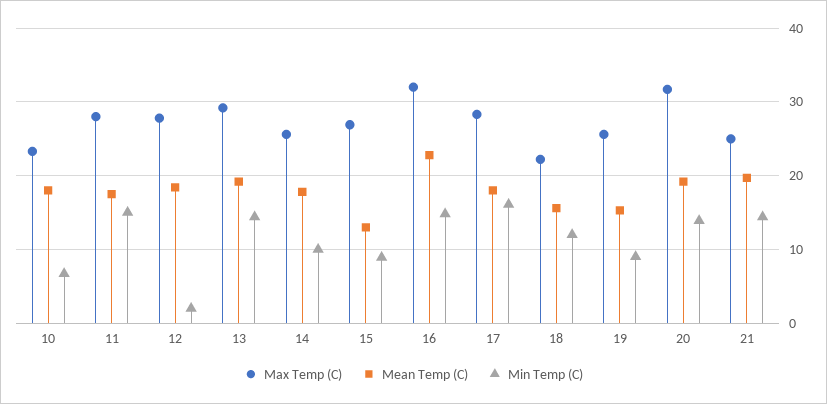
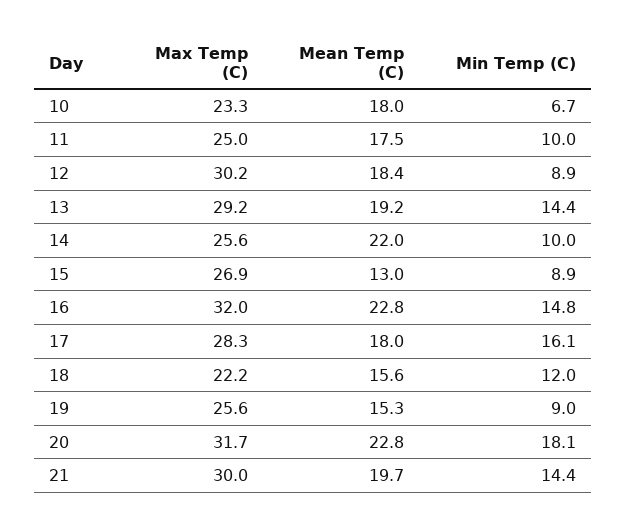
  {
    "Max Temp (C)": {
      "10": 23.3,
-     "11": 28,
+     "11": 25,
-     "12": 28,
+     "12": 30.2,
      "13": 29.2,
      "14": 25.6,
      "15": 26.9,
      "16": 32,
      "17": 28.3,
      "18": 22.2,
      "19": 25.6,
      "20": 31.7,
-     "21": 25
+     "21": 30
    },
    "Mean Temp (C)": {
      "10": 18,
      "11": 17.5,
      "12": 18.4,
      "13": 19.2,
-     "14": 18,
+     "14": 22,
      "15": 13,
      "16": 22.8,
      "17": 18,
      "18": 15.6,
      "19": 15.3,
-     "20": 19,
+     "20": 22.8,
      "21": 19.7
    },
    "Min Temp (C)": {
      "10": 6.7,
-     "11": 15,
+     "11": 10,
-     "12": 2,
+     "12": 8.9,
      "13": 14.4,
      "14": 10,
      "15": 8.9,
      "16": 14.8,
      "17": 16.1,
      "18": 12,
      "19": 9,
-     "20": 14,
+     "20": 18.1,
      "21": 14.4
    }
  }

